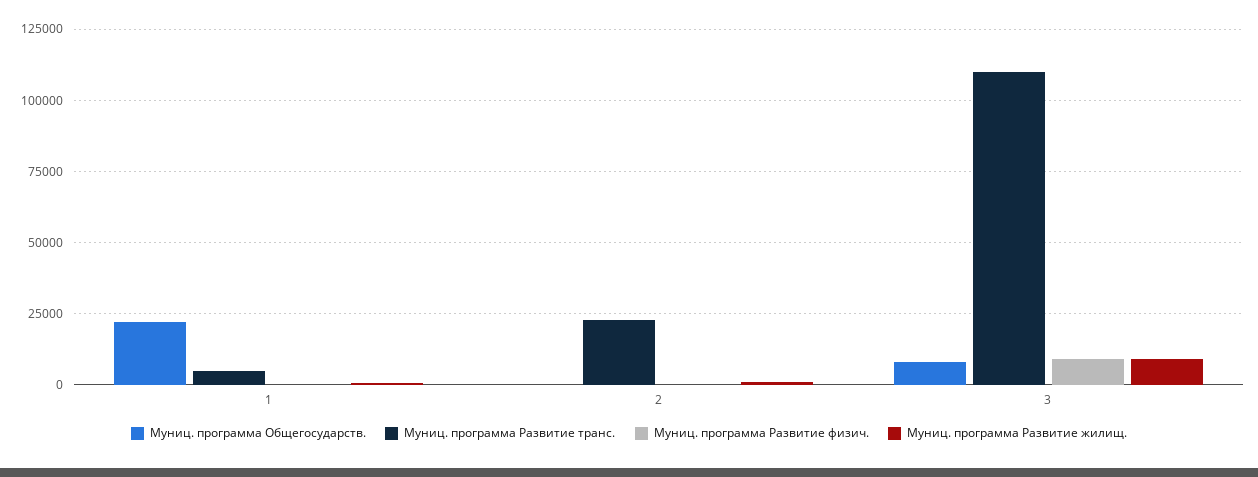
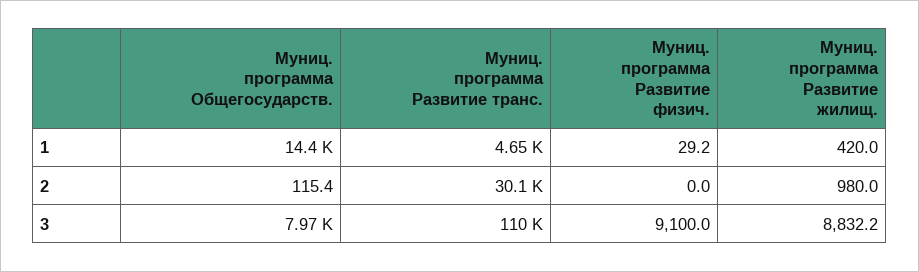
  {
    "Муниц. программа Общегосударств.": {
-     "1": 22500,
+     "1": 14400,
      "2": 115.4,
      "3": 7970
    },
    "Муниц. программа Развитие транс.": {
      "1": 4650,
-     "2": 22500,
+     "2": 30100,
      "3": 110000
    },
    "Муниц. программа Развитие физич.": {
      "1": 29.2,
      "2": 0,
      "3": 9100
    },
    "Муниц. программа Развитие жилищ.": {
      "1": 420,
      "2": 980,
      "3": 8832.2
    }
  }

